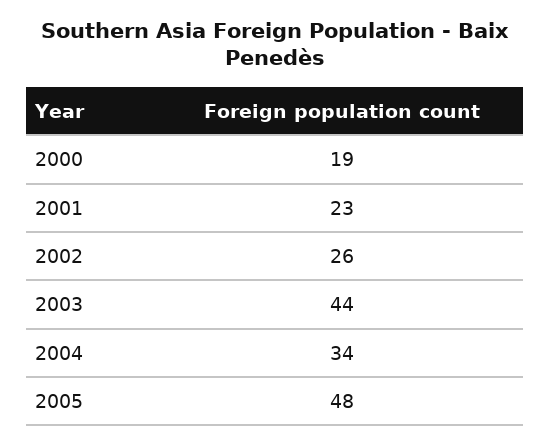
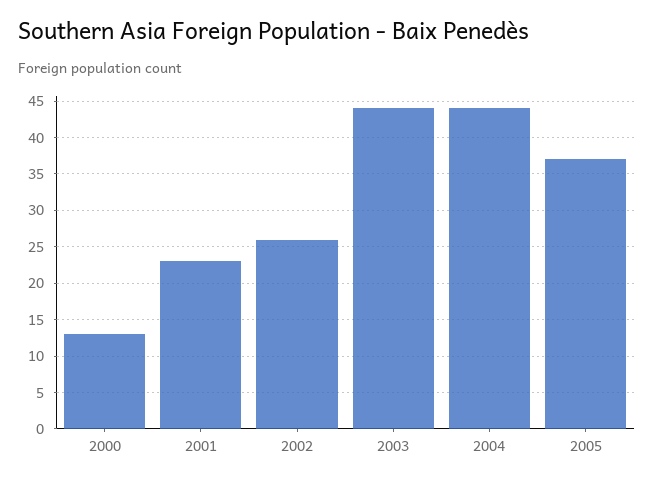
  {
-   "2000": 19,
+   "2000": 13,
    "2001": 23,
    "2002": 26,
    "2003": 44,
-   "2004": 34,
+   "2004": 44,
-   "2005": 48
+   "2005": 37
  }

